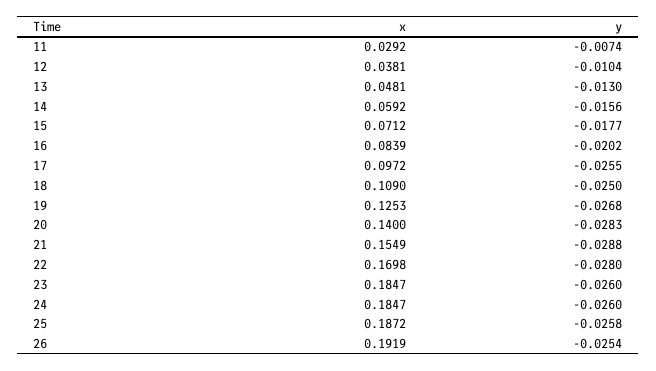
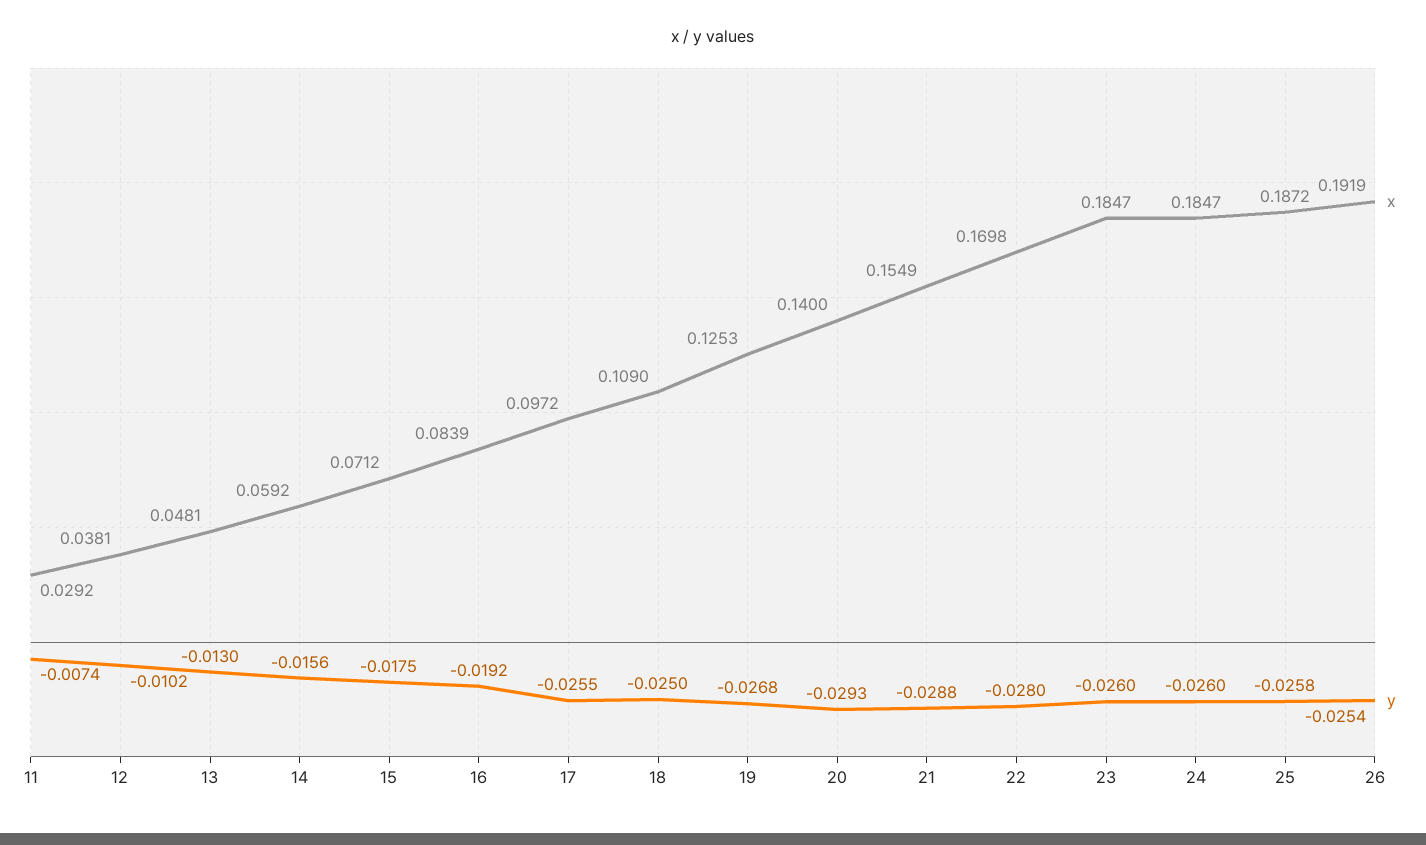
  {
    "x": {
      "11": 0.0292,
      "12": 0.0381,
      "13": 0.0481,
      "14": 0.0592,
      "15": 0.0712,
      "16": 0.0839,
      "17": 0.0972,
      "18": 0.109,
      "19": 0.1253,
      "20": 0.14,
      "21": 0.1549,
      "22": 0.1698,
      "23": 0.1847,
      "24": 0.1847,
      "25": 0.1872,
      "26": 0.1919
    },
    "y": {
      "11": -0.0074,
-     "12": -0.0104,
+     "12": -0.0102,
      "13": -0.013,
      "14": -0.0156,
-     "15": -0.0177,
+     "15": -0.0175,
-     "16": -0.0202,
+     "16": -0.0192,
      "17": -0.0255,
      "18": -0.025,
      "19": -0.0268,
-     "20": -0.0283,
+     "20": -0.0293,
      "21": -0.0288,
      "22": -0.028,
      "23": -0.026,
      "24": -0.026,
      "25": -0.0258,
      "26": -0.0254
    }
  }

